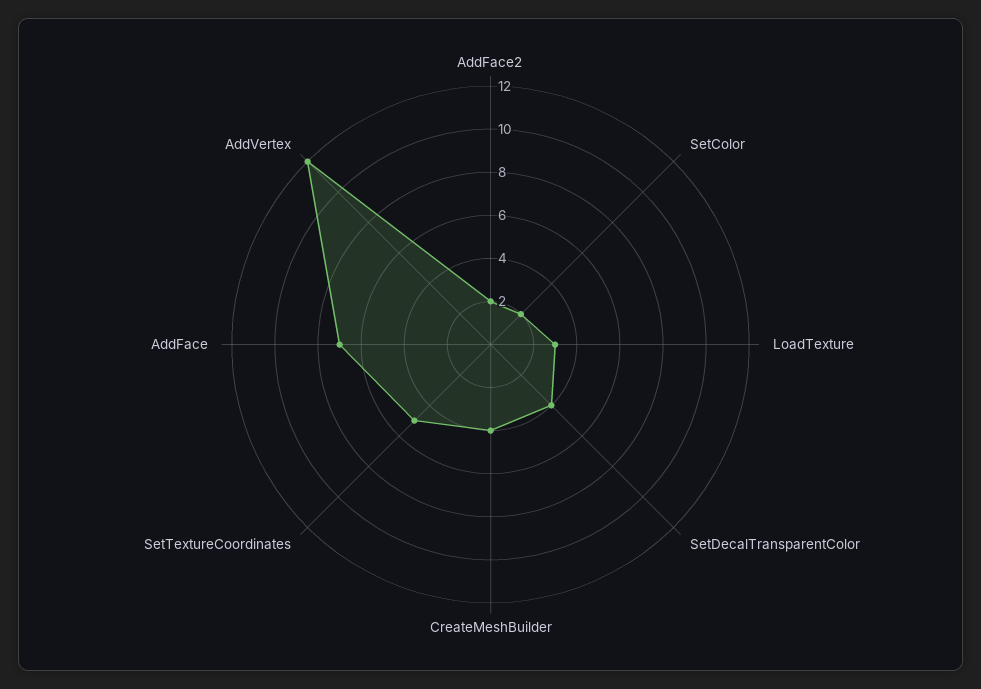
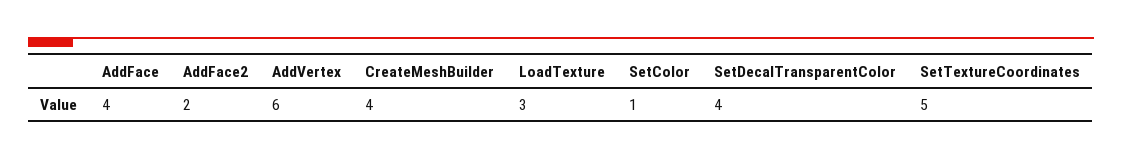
  {
    "AddFace2": 2,
-   "SetColor": 2,
+   "SetColor": 1,
    "LoadTexture": 3,
    "SetDecalTransparentColor": 4,
    "CreateMeshBuilder": 4,
    "SetTextureCoordinates": 5,
-   "AddFace": 7,
+   "AddFace": 4,
-   "AddVertex": 12
+   "AddVertex": 6
  }

